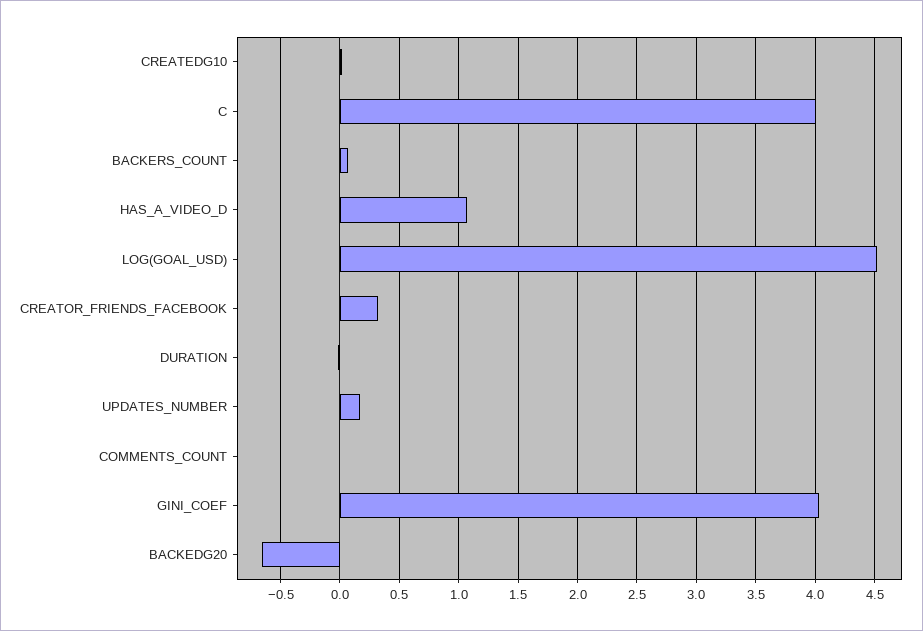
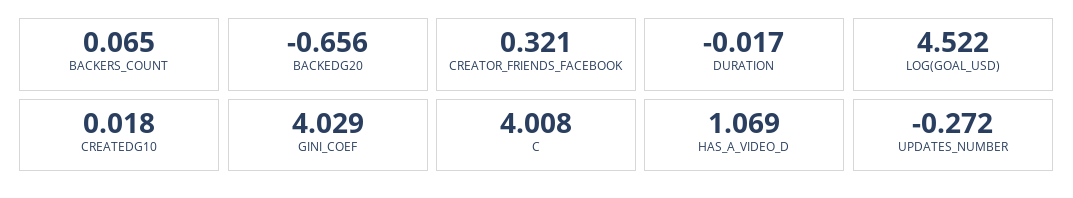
  {
    "CREATEDG10": 0.018,
    "C": 4.008,
    "BACKERS_COUNT": 0.065,
    "HAS_A_VIDEO_D": 1.069,
    "LOG(GOAL_USD)": 4.522,
    "CREATOR_FRIENDS_FACEBOOK": 0.321,
    "DURATION": -0.017,
-   "UPDATES_NUMBER": 0.2,
+   "UPDATES_NUMBER": -0.272,
-   "COMMENTS_COUNT": 0,
    "GINI_COEF": 4.029,
    "BACKEDG20": -0.656
  }

